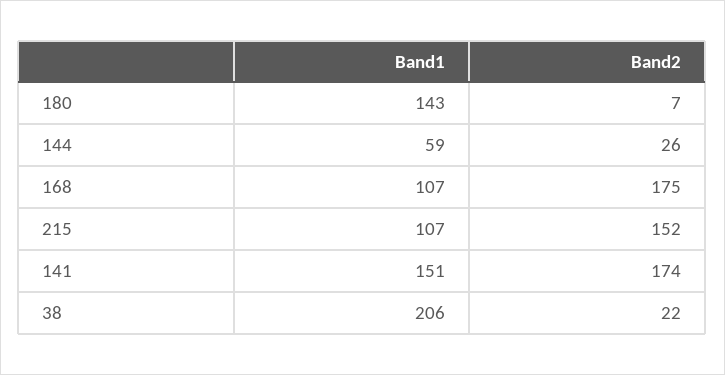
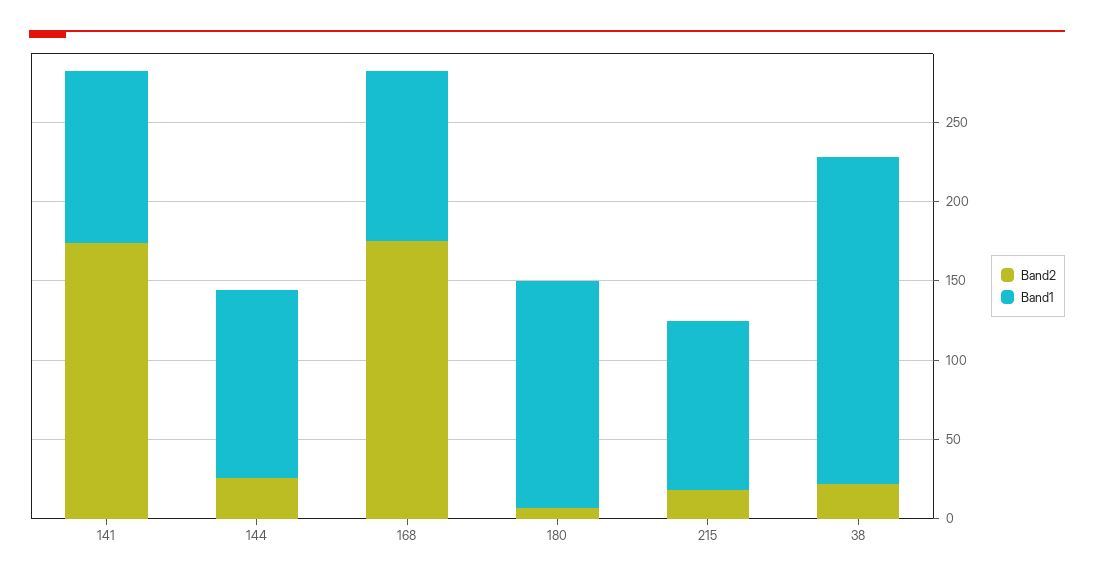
  {
    "Band1": {
      "180": 143,
-     "144": 59,
+     "144": 120,
      "168": 107,
      "215": 107,
-     "141": 151,
+     "141": 110,
      "38": 206
    },
    "Band2": {
      "180": 7,
      "144": 26,
      "168": 175,
-     "215": 152,
+     "215": 20,
      "141": 174,
      "38": 22
    }
  }

